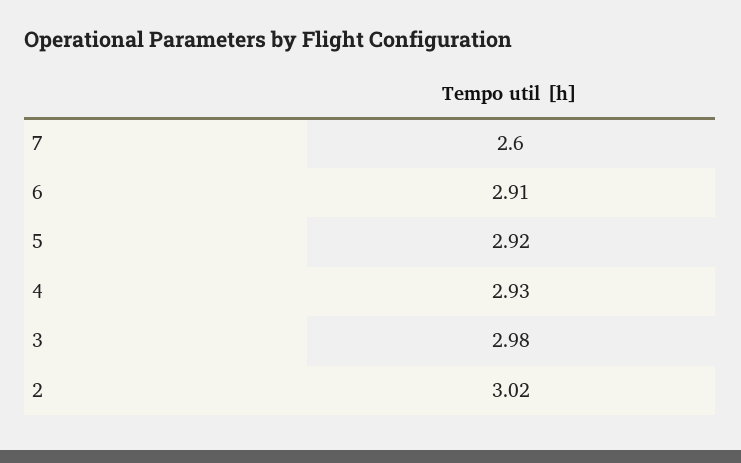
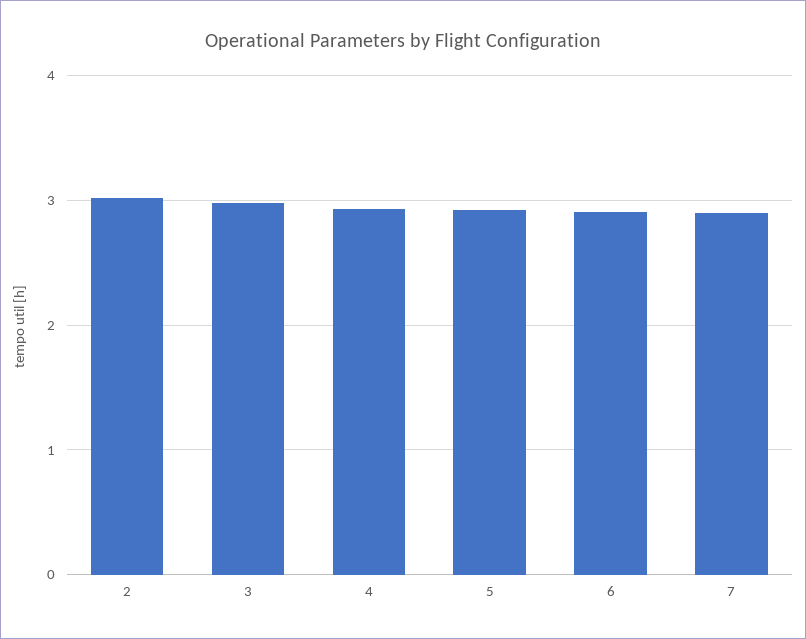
  {
-   "7": 2.6,
+   "7": 2.9,
    "6": 2.91,
    "5": 2.92,
    "4": 2.93,
    "3": 2.98,
    "2": 3.02
  }

